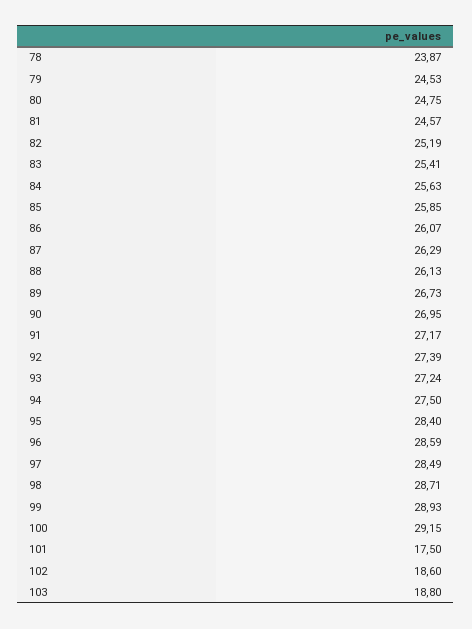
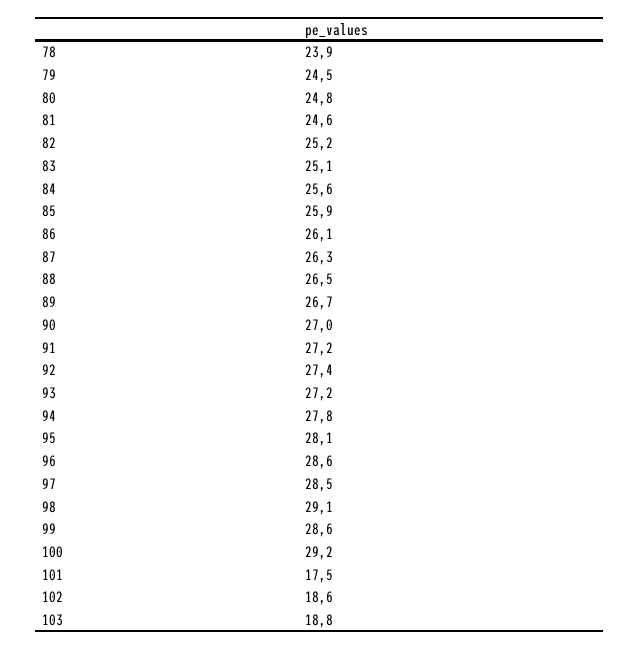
  {
    "78": 23.87,
    "79": 24.53,
    "80": 24.75,
    "81": 24.57,
    "82": 25.19,
-   "83": 25.41,
+   "83": 25.1,
    "84": 25.63,
    "85": 25.85,
    "86": 26.07,
    "87": 26.29,
-   "88": 26.13,
+   "88": 26.5,
    "89": 26.73,
    "90": 26.95,
    "91": 27.17,
    "92": 27.39,
    "93": 27.24,
-   "94": 27.5,
+   "94": 27.8,
-   "95": 28.4,
+   "95": 28.1,
    "96": 28.59,
    "97": 28.49,
-   "98": 28.71,
+   "98": 29.1,
-   "99": 28.93,
+   "99": 28.6,
    "100": 29.15,
    "101": 17.5,
    "102": 18.6,
    "103": 18.8
  }

